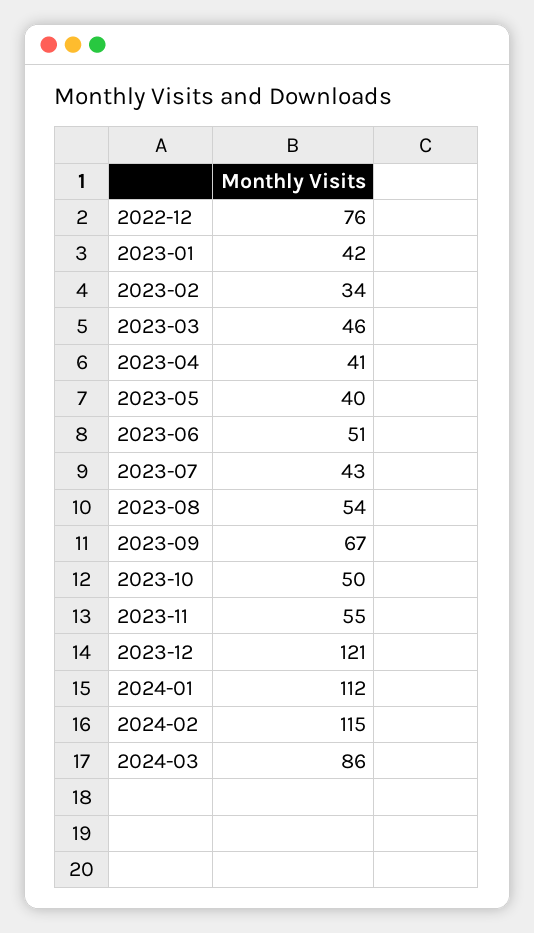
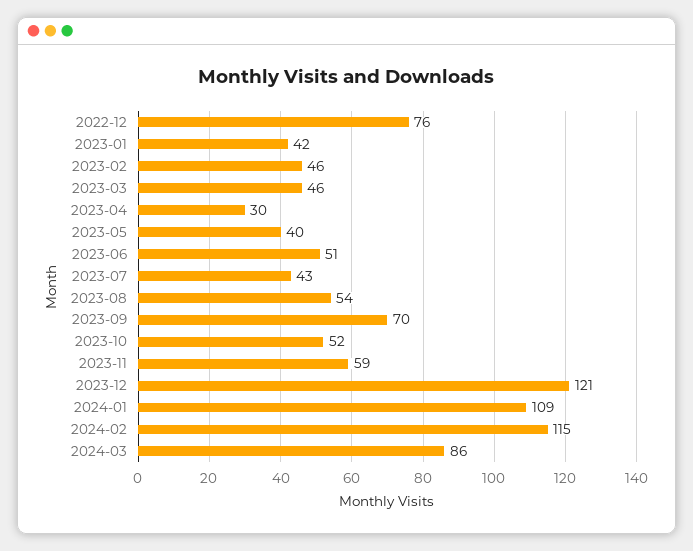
  {
    "2022-12": 76,
    "2023-01": 42,
-   "2023-02": 34,
+   "2023-02": 46,
    "2023-03": 46,
-   "2023-04": 41,
+   "2023-04": 30,
    "2023-05": 40,
    "2023-06": 51,
    "2023-07": 43,
    "2023-08": 54,
-   "2023-09": 67,
+   "2023-09": 70,
-   "2023-10": 50,
+   "2023-10": 52,
-   "2023-11": 55,
+   "2023-11": 59,
    "2023-12": 121,
-   "2024-01": 112,
+   "2024-01": 109,
    "2024-02": 115,
    "2024-03": 86
  }

